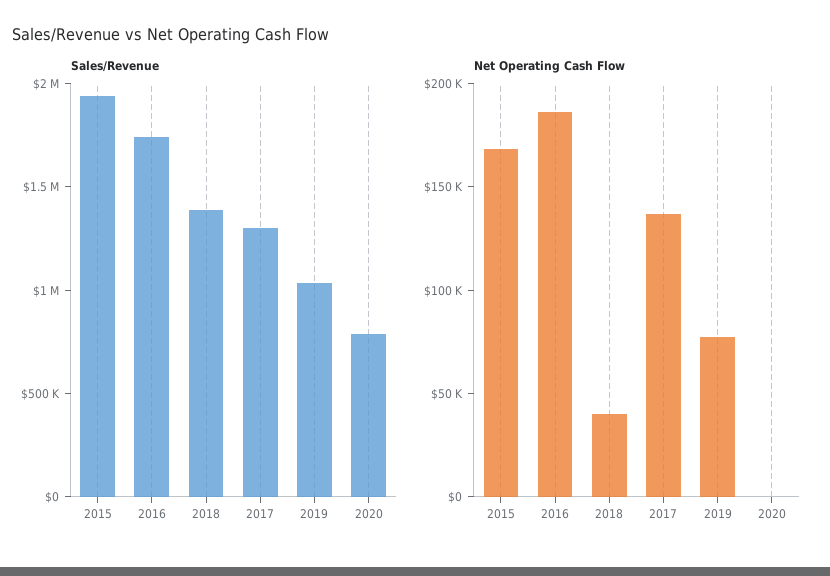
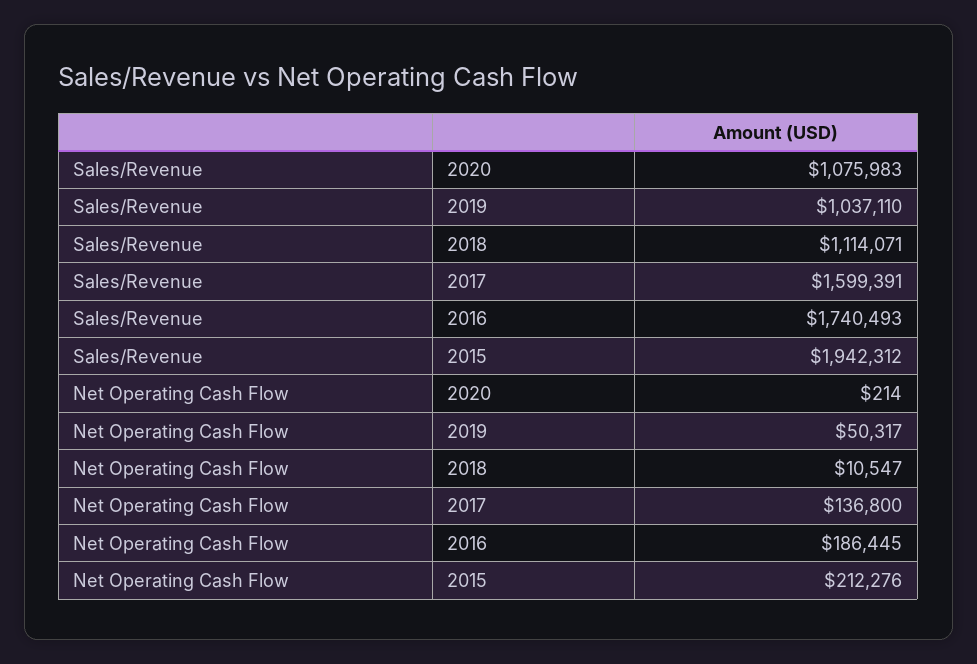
  {
    "Sales/Revenue": {
      "2015": 1942312,
      "2016": 1740493,
-     "2018": 1400000,
+     "2018": 1114071,
-     "2017": 1300000,
+     "2017": 1599391,
      "2019": 1037110,
-     "2020": 800000
+     "2020": 1075983
    },
    "Net Operating Cash Flow": {
-     "2015": 170000,
+     "2015": 212276,
      "2016": 186445,
-     "2018": 40000,
+     "2018": 10547,
      "2017": 136800,
-     "2019": 80000,
+     "2019": 50317,
      "2020": 214
    }
  }

